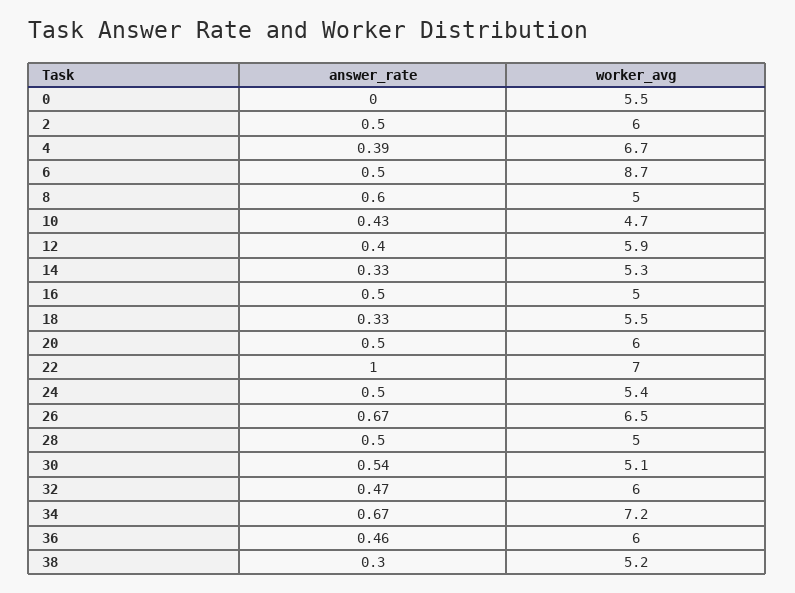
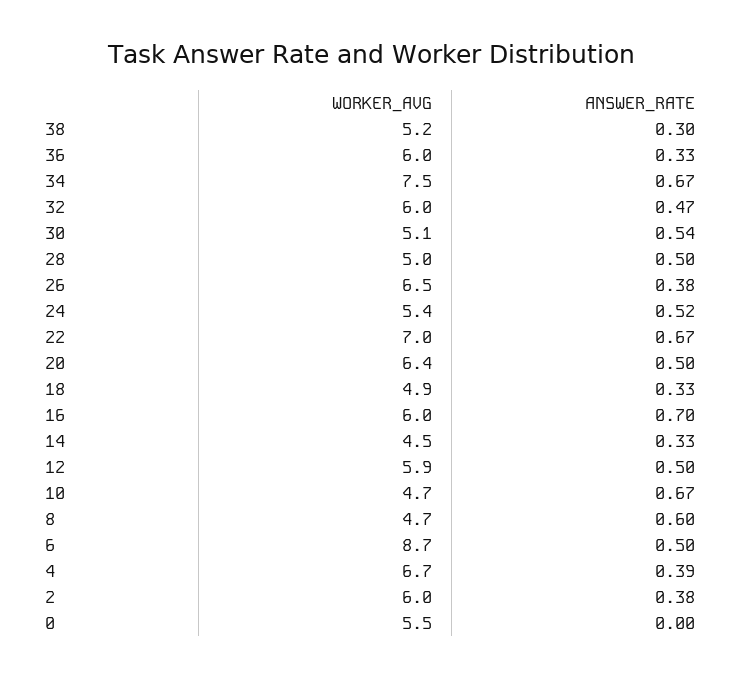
  {
    "answer_rate": {
      "0": 0,
-     "2": 0.5,
+     "2": 0.38,
      "4": 0.39,
      "6": 0.5,
      "8": 0.6,
-     "10": 0.43,
+     "10": 0.67,
-     "12": 0.4,
+     "12": 0.5,
      "14": 0.33,
-     "16": 0.5,
+     "16": 0.7,
      "18": 0.33,
      "20": 0.5,
-     "22": 1,
+     "22": 0.67,
-     "24": 0.5,
+     "24": 0.52,
-     "26": 0.67,
+     "26": 0.38,
      "28": 0.5,
      "30": 0.54,
      "32": 0.47,
      "34": 0.67,
-     "36": 0.46,
+     "36": 0.33,
      "38": 0.3
    },
    "worker_avg": {
      "0": 5.5,
      "2": 6,
      "4": 6.7,
      "6": 8.7,
-     "8": 5,
+     "8": 4.7,
      "10": 4.7,
      "12": 5.9,
-     "14": 5.3,
+     "14": 4.5,
-     "16": 5,
+     "16": 6,
-     "18": 5.5,
+     "18": 4.9,
-     "20": 6,
+     "20": 6.4,
      "22": 7,
      "24": 5.4,
      "26": 6.5,
      "28": 5,
      "30": 5.1,
      "32": 6,
-     "34": 7.2,
+     "34": 7.5,
      "36": 6,
      "38": 5.2
    }
  }

